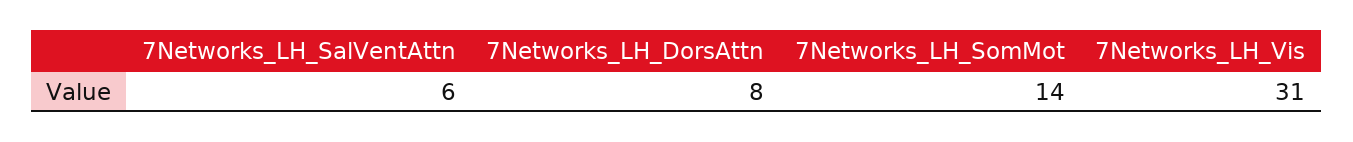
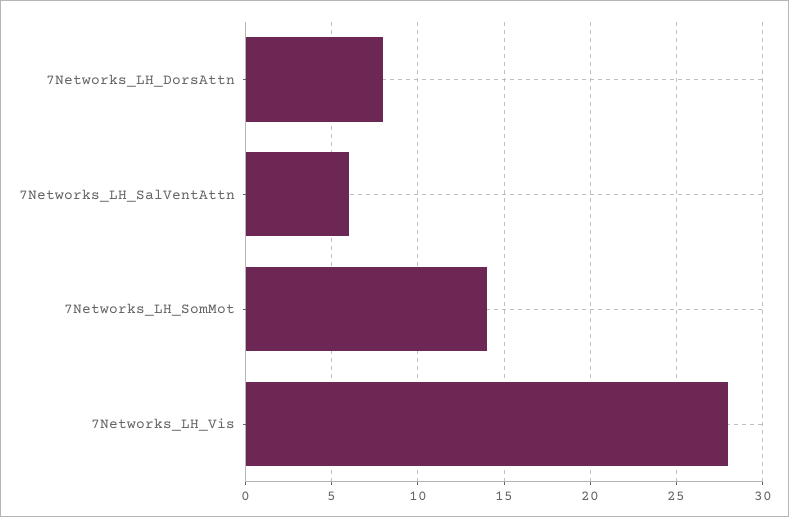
  {
    "7Networks_LH_SalVentAttn": 6,
    "7Networks_LH_DorsAttn": 8,
    "7Networks_LH_SomMot": 14,
-   "7Networks_LH_Vis": 31
+   "7Networks_LH_Vis": 28
  }

